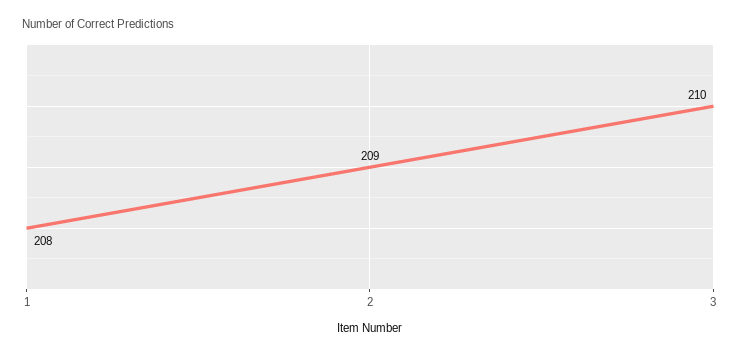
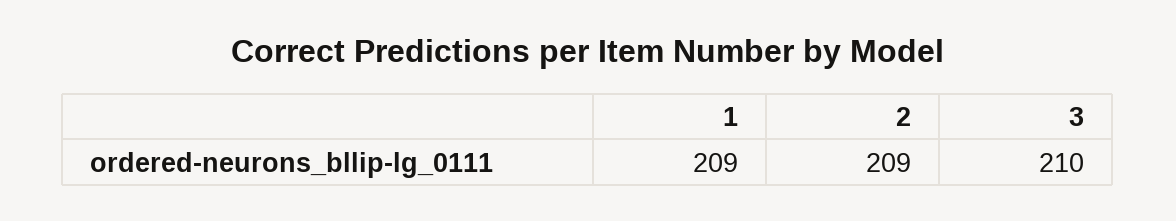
  {
-   "1": 208,
+   "1": 209,
    "2": 209,
    "3": 210
  }

